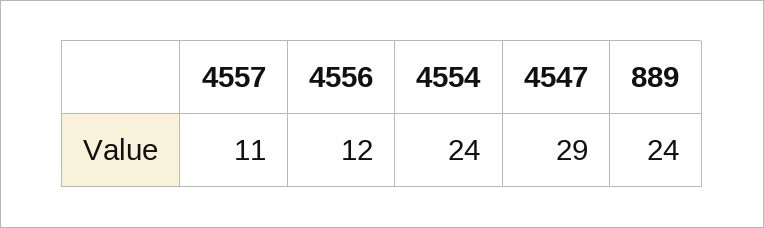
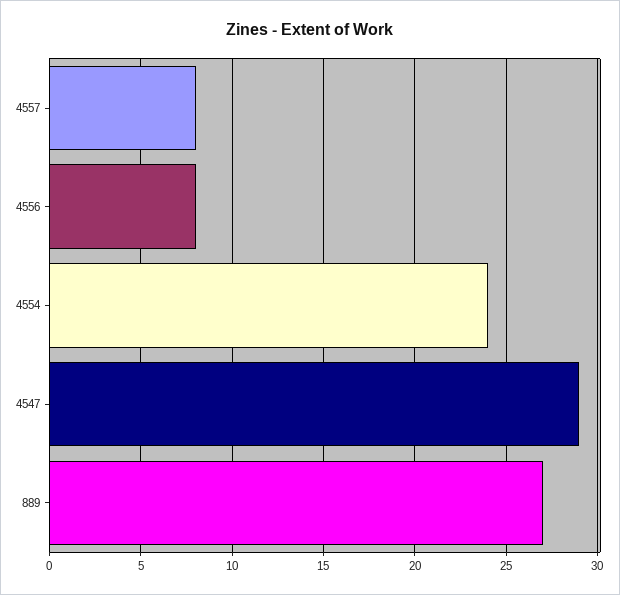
  {
-   "4557": 11,
+   "4557": 8,
-   "4556": 12,
+   "4556": 8,
    "4554": 24,
    "4547": 29,
-   "889": 24
+   "889": 27
  }

